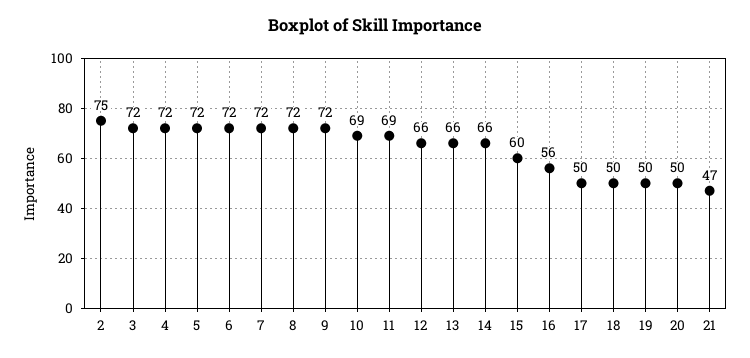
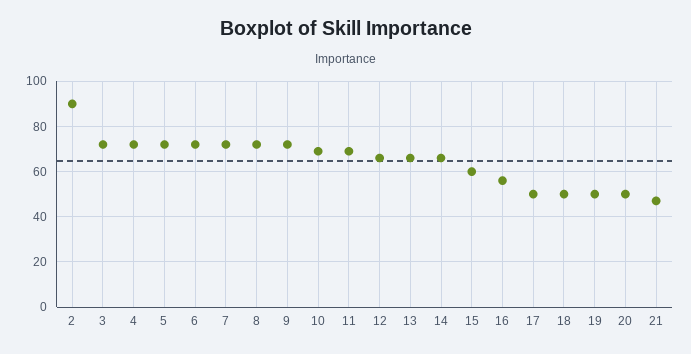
  {
-   "2": 75,
+   "2": 90,
    "3": 72,
    "4": 72,
    "5": 72,
    "6": 72,
    "7": 72,
    "8": 72,
    "9": 72,
    "10": 69,
    "11": 69,
    "12": 66,
    "13": 66,
    "14": 66,
    "15": 60,
    "16": 56,
    "17": 50,
    "18": 50,
    "19": 50,
    "20": 50,
    "21": 47
  }

